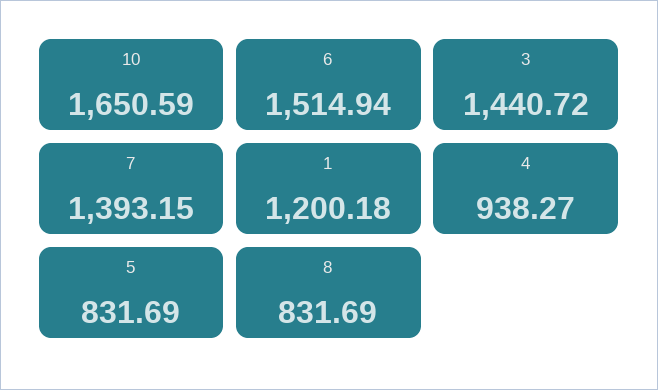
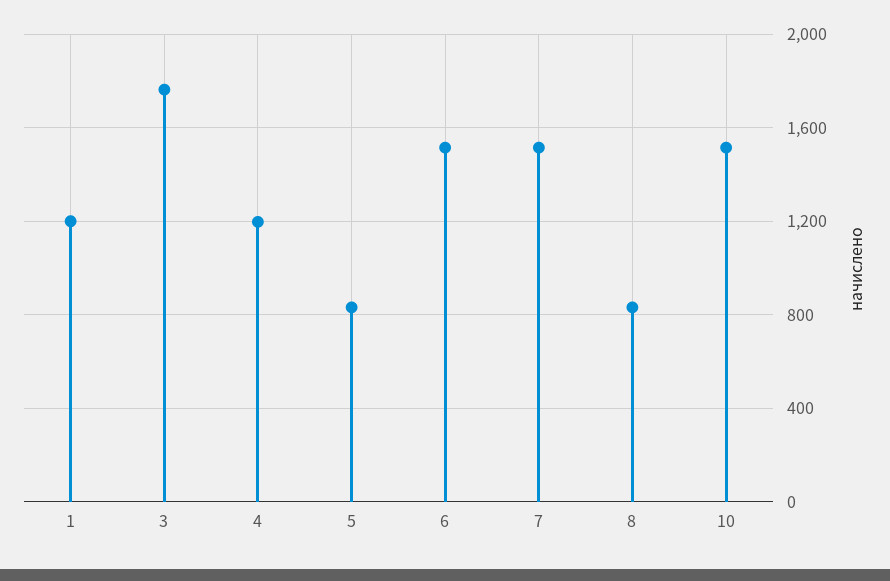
  {
-   "10": 1650.59,
+   "10": 1500,
    "6": 1514.94,
-   "3": 1440.72,
+   "3": 1750,
-   "7": 1393.15,
+   "7": 1500,
    "1": 1200.18,
-   "4": 938.27,
+   "4": 1200,
    "5": 831.69,
    "8": 831.69
  }

